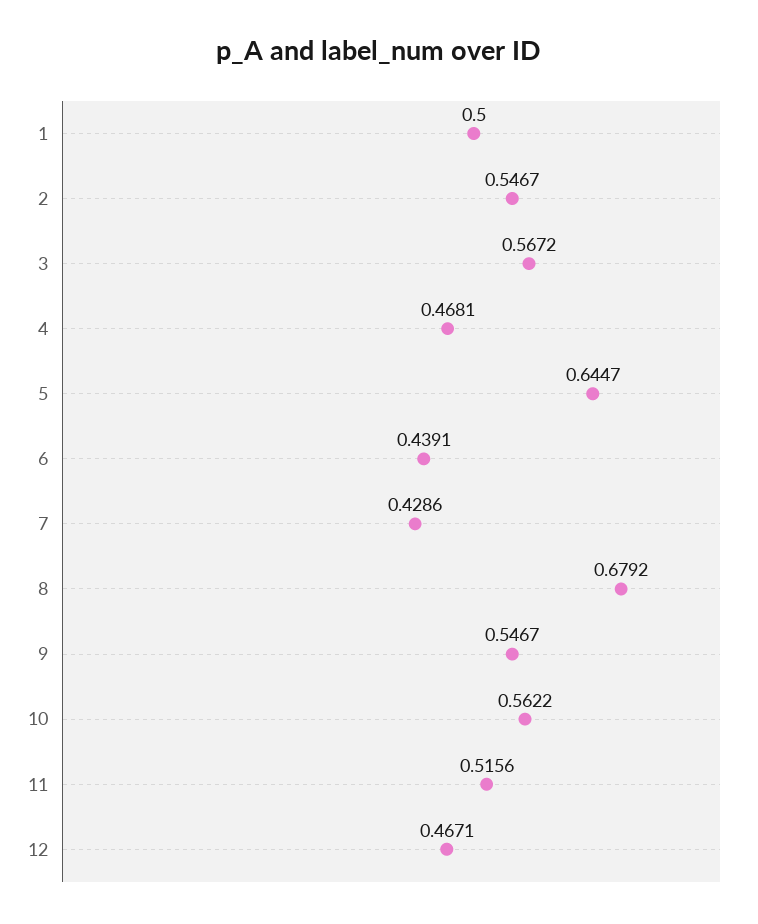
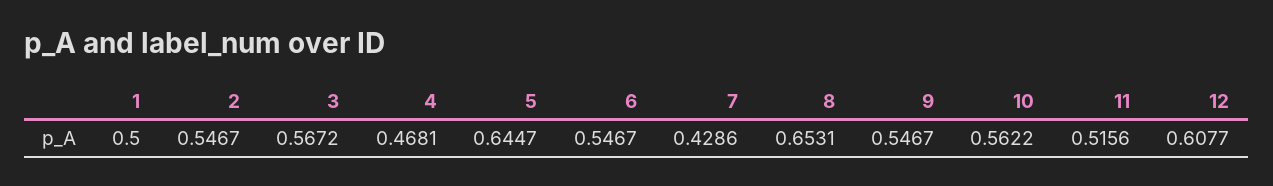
  {
    "1": 0.5,
    "2": 0.5467,
    "3": 0.5672,
    "4": 0.4681,
    "5": 0.6447,
-   "6": 0.4391,
+   "6": 0.5467,
    "7": 0.4286,
-   "8": 0.6792,
+   "8": 0.6531,
    "9": 0.5467,
    "10": 0.5622,
    "11": 0.5156,
-   "12": 0.4671
+   "12": 0.6077
  }

